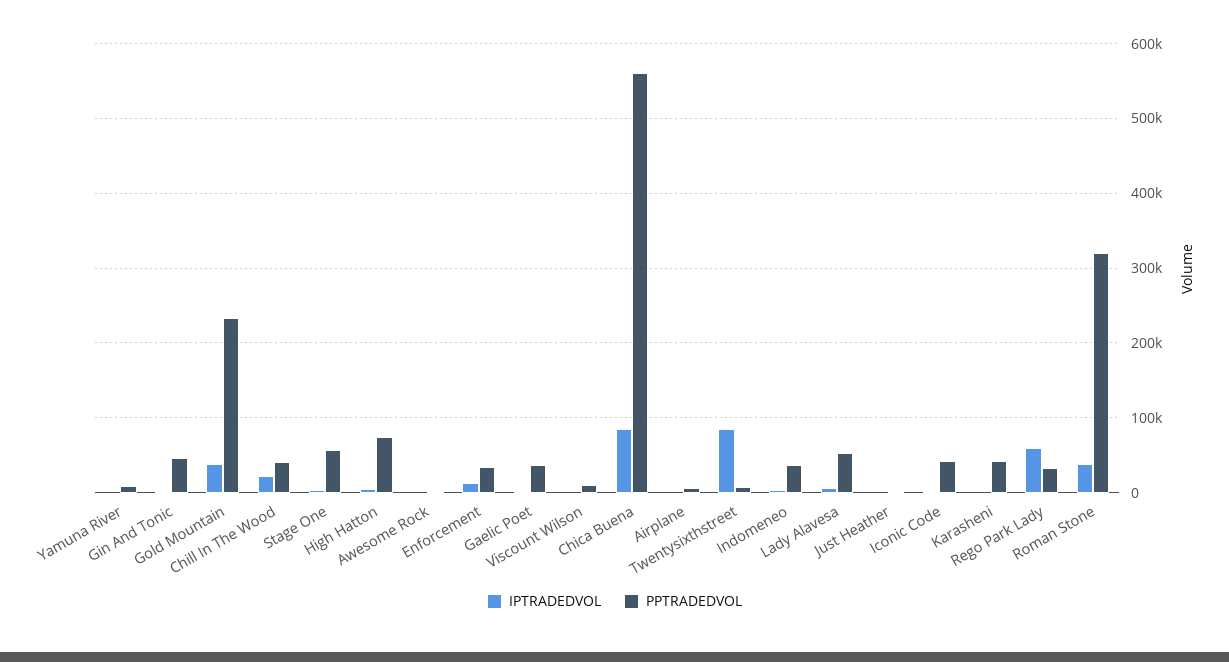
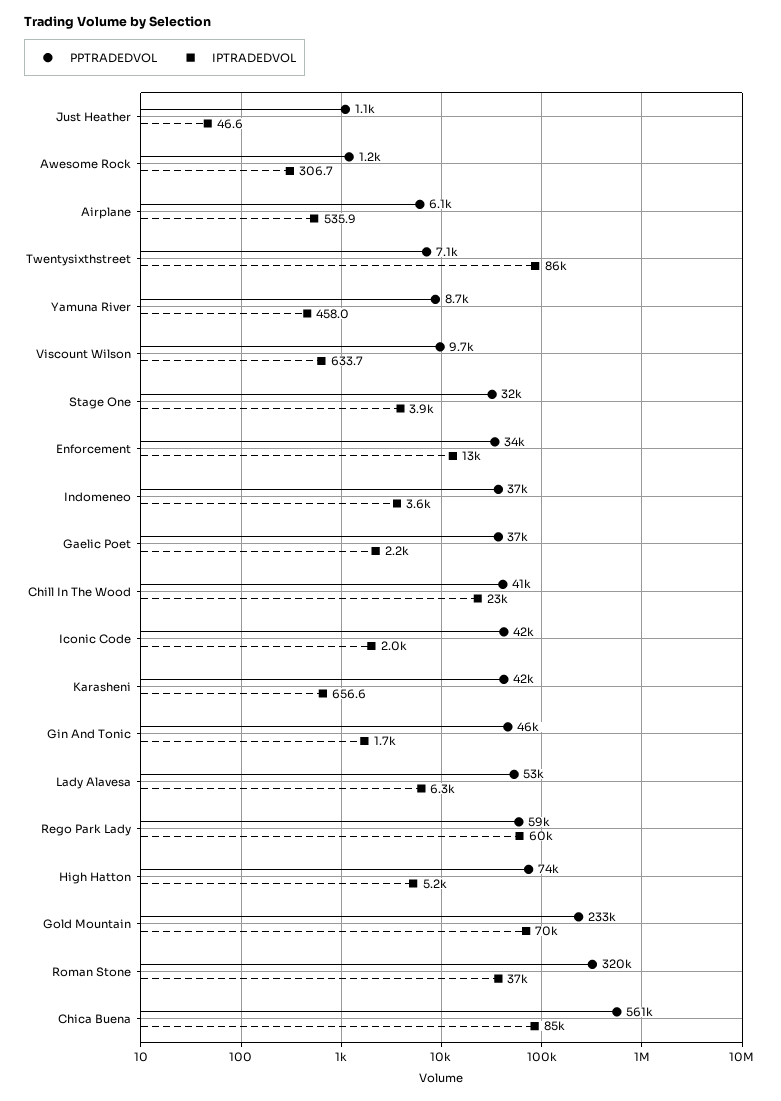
  {
    "IPTRADEDVOL": {
      "Yamuna River": 458,
      "Gin And Tonic": 1700,
-     "Gold Mountain": 40000,
+     "Gold Mountain": 70000,
      "Chill In The Wood": 23000,
      "Stage One": 3900,
      "High Hatton": 5200,
      "Awesome Rock": 306.7,
      "Enforcement": 13000,
      "Gaelic Poet": 2200,
      "Viscount Wilson": 633.7,
      "Chica Buena": 85000,
      "Airplane": 535.9,
      "Twentysixthstreet": 86000,
      "Indomeneo": 3600,
      "Lady Alavesa": 6300,
      "Just Heather": 46.6,
      "Iconic Code": 2000,
      "Karasheni": 656.6,
      "Rego Park Lady": 60000,
      "Roman Stone": 37000
    },
    "PPTRADEDVOL": {
      "Yamuna River": 8700,
      "Gin And Tonic": 46000,
      "Gold Mountain": 233000,
      "Chill In The Wood": 41000,
-     "Stage One": 60000,
+     "Stage One": 32000,
      "High Hatton": 74000,
      "Awesome Rock": 1200,
      "Enforcement": 34000,
      "Gaelic Poet": 37000,
      "Viscount Wilson": 9700,
      "Chica Buena": 561000,
      "Airplane": 6100,
      "Twentysixthstreet": 7100,
      "Indomeneo": 37000,
      "Lady Alavesa": 53000,
      "Just Heather": 1100,
      "Iconic Code": 42000,
      "Karasheni": 42000,
-     "Rego Park Lady": 30000,
+     "Rego Park Lady": 59000,
      "Roman Stone": 320000
    }
  }

